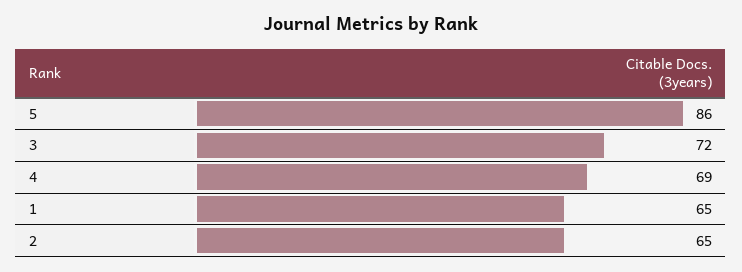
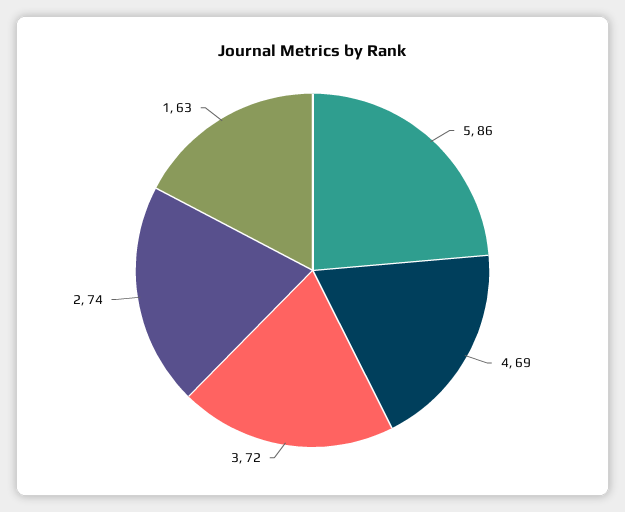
  {
    "5": 86,
    "3": 72,
    "4": 69,
-   "1": 65,
+   "1": 63,
-   "2": 65
+   "2": 74
  }

